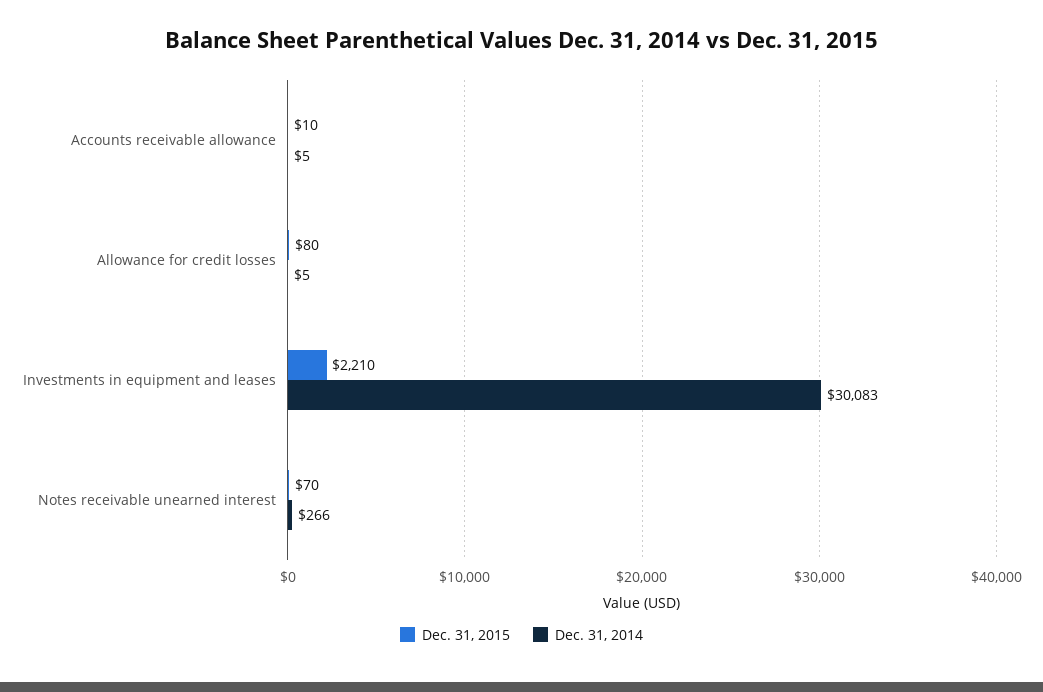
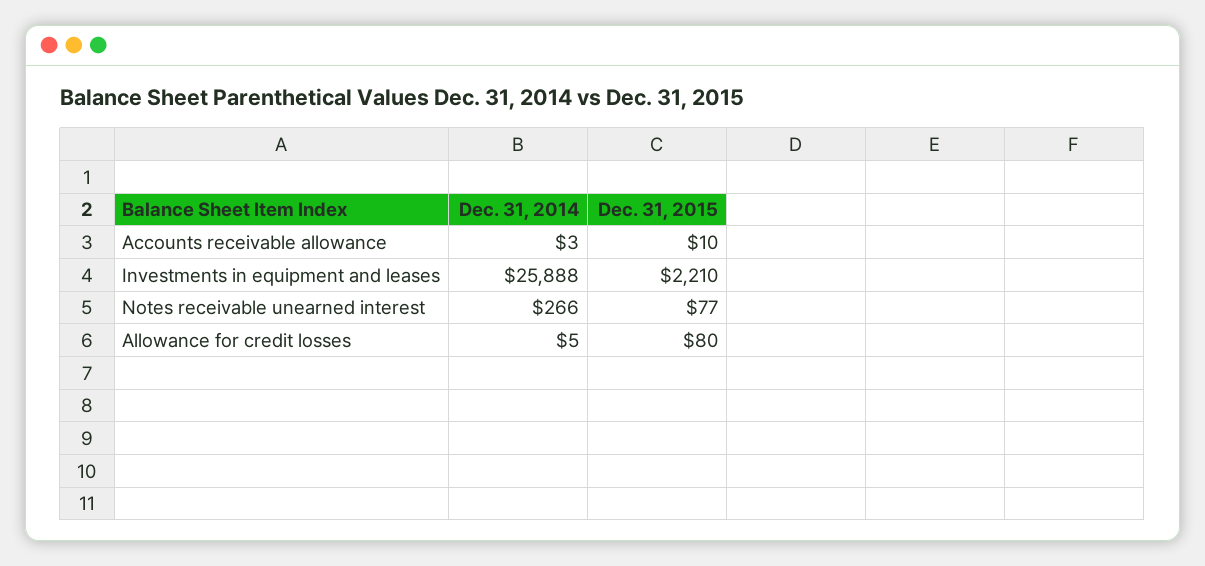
  {
    "Dec. 31, 2015": {
      "Accounts receivable allowance": 10,
      "Allowance for credit losses": 80,
      "Investments in equipment and leases": 2210,
-     "Notes receivable unearned interest": 70
+     "Notes receivable unearned interest": 77
    },
    "Dec. 31, 2014": {
-     "Accounts receivable allowance": 5,
+     "Accounts receivable allowance": 3,
      "Allowance for credit losses": 5,
-     "Investments in equipment and leases": 30083,
+     "Investments in equipment and leases": 25888,
      "Notes receivable unearned interest": 266
    }
  }

